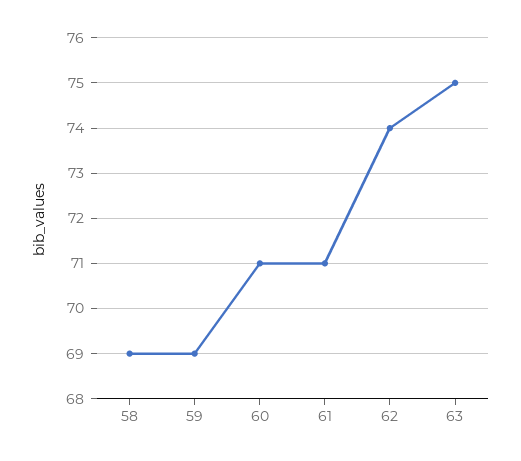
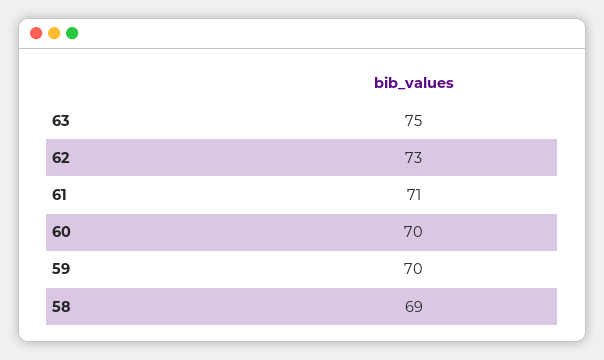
  {
    "58": 69,
-   "59": 69,
+   "59": 70,
-   "60": 71,
+   "60": 70,
    "61": 71,
-   "62": 74,
+   "62": 73,
    "63": 75
  }

